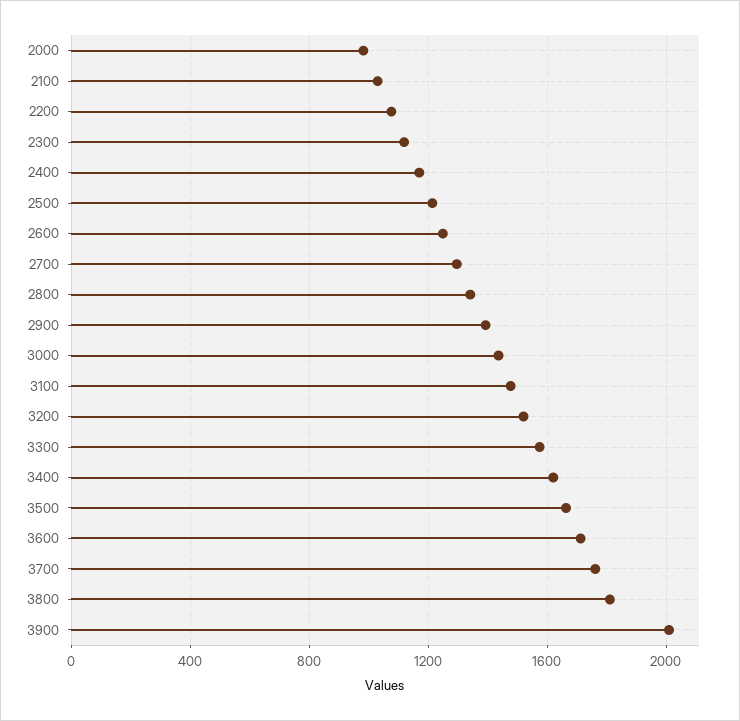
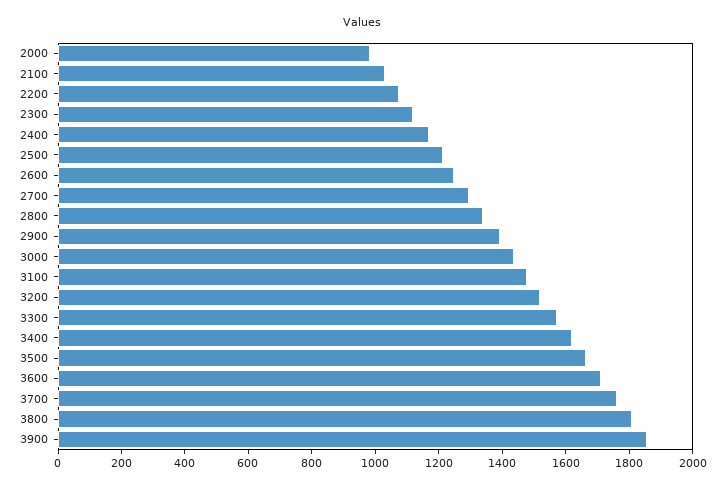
  {
    "2000": 1000,
    "2100": 1050,
    "2200": 1100,
    "2300": 1100,
    "2400": 1150,
    "2500": 1200,
    "2600": 1250,
    "2700": 1300,
    "2800": 1350,
    "2900": 1400,
    "3000": 1450,
    "3100": 1500,
    "3200": 1500,
    "3300": 1550,
    "3400": 1600,
    "3500": 1650,
    "3600": 1700,
    "3700": 1750,
    "3800": 1800,
-   "3900": 2000
+   "3900": 1850
  }

